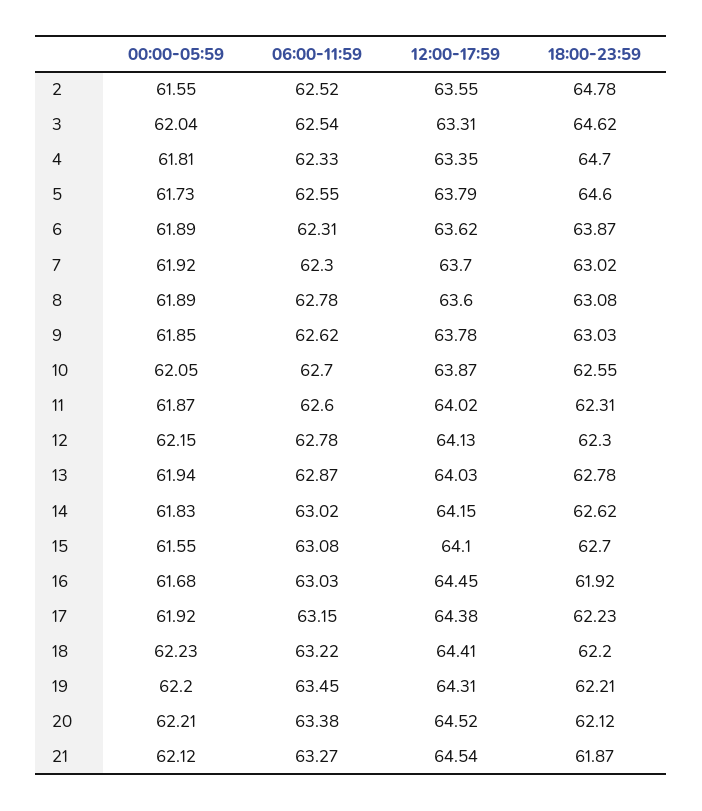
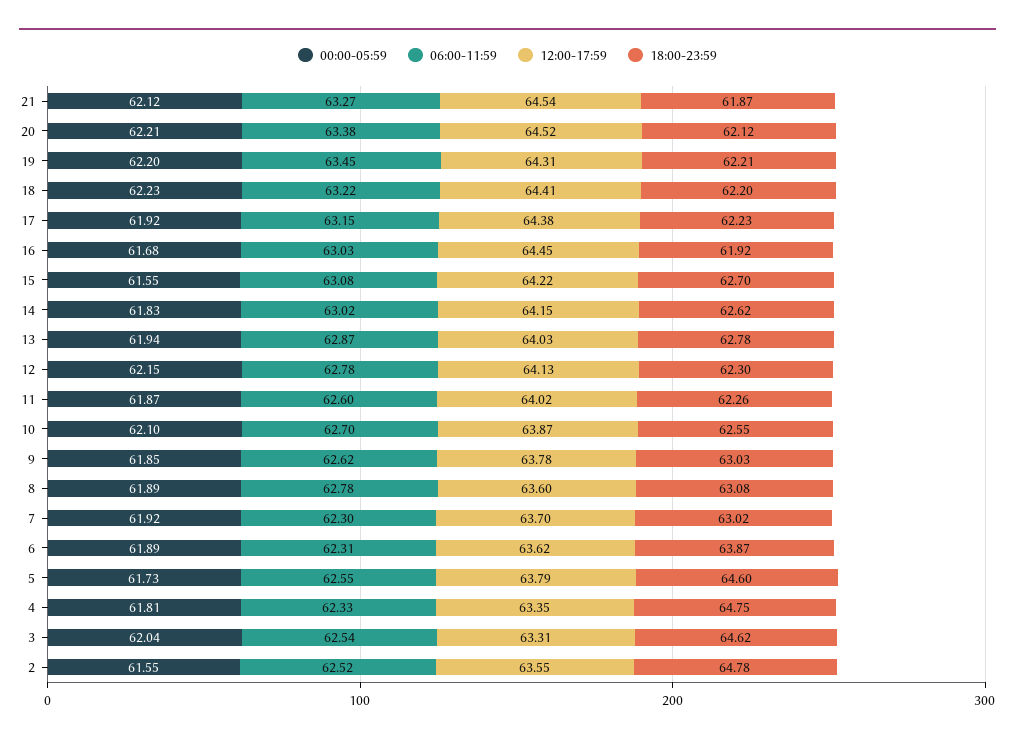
  {
    "00:00-05:59": {
      "2": 61.55,
      "3": 62.04,
      "4": 61.81,
      "5": 61.73,
      "6": 61.89,
      "7": 61.92,
      "8": 61.89,
      "9": 61.85,
-     "10": 62.05,
+     "10": 62.1,
      "11": 61.87,
      "12": 62.15,
      "13": 61.94,
      "14": 61.83,
      "15": 61.55,
      "16": 61.68,
      "17": 61.92,
      "18": 62.23,
      "19": 62.2,
      "20": 62.21,
      "21": 62.12
    },
    "06:00-11:59": {
      "2": 62.52,
      "3": 62.54,
      "4": 62.33,
      "5": 62.55,
      "6": 62.31,
      "7": 62.3,
      "8": 62.78,
      "9": 62.62,
      "10": 62.7,
      "11": 62.6,
      "12": 62.78,
      "13": 62.87,
      "14": 63.02,
      "15": 63.08,
      "16": 63.03,
      "17": 63.15,
      "18": 63.22,
      "19": 63.45,
      "20": 63.38,
      "21": 63.27
    },
    "12:00-17:59": {
      "2": 63.55,
      "3": 63.31,
      "4": 63.35,
      "5": 63.79,
      "6": 63.62,
      "7": 63.7,
      "8": 63.6,
      "9": 63.78,
      "10": 63.87,
      "11": 64.02,
      "12": 64.13,
      "13": 64.03,
      "14": 64.15,
-     "15": 64.1,
+     "15": 64.22,
      "16": 64.45,
      "17": 64.38,
      "18": 64.41,
      "19": 64.31,
      "20": 64.52,
      "21": 64.54
    },
    "18:00-23:59": {
      "2": 64.78,
      "3": 64.62,
-     "4": 64.7,
+     "4": 64.75,
      "5": 64.6,
      "6": 63.87,
      "7": 63.02,
      "8": 63.08,
      "9": 63.03,
      "10": 62.55,
-     "11": 62.31,
+     "11": 62.26,
      "12": 62.3,
      "13": 62.78,
      "14": 62.62,
      "15": 62.7,
      "16": 61.92,
      "17": 62.23,
      "18": 62.2,
      "19": 62.21,
      "20": 62.12,
      "21": 61.87
    }
  }

